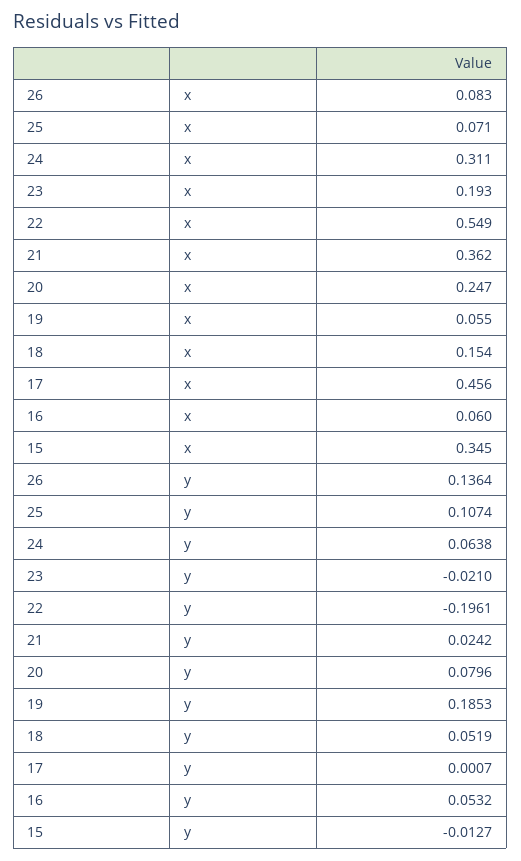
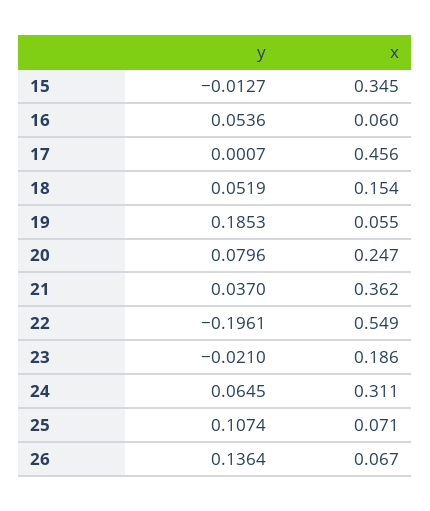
  {
    "26": {
-     "x": 0.083,
+     "x": 0.067,
      "y": 0.1364
    },
    "25": {
      "x": 0.071,
      "y": 0.1074
    },
    "24": {
      "x": 0.311,
-     "y": 0.0638
+     "y": 0.0645
    },
    "23": {
-     "x": 0.193,
+     "x": 0.186,
      "y": -0.021
    },
    "22": {
      "x": 0.549,
      "y": -0.1961
    },
    "21": {
      "x": 0.362,
-     "y": 0.0242
+     "y": 0.037
    },
    "20": {
      "x": 0.247,
      "y": 0.0796
    },
    "19": {
      "x": 0.055,
      "y": 0.1853
    },
    "18": {
      "x": 0.154,
      "y": 0.0519
    },
    "17": {
      "x": 0.456,
      "y": 0.0007
    },
    "16": {
      "x": 0.06,
-     "y": 0.0532
+     "y": 0.0536
    },
    "15": {
      "x": 0.345,
      "y": -0.0127
    }
  }

